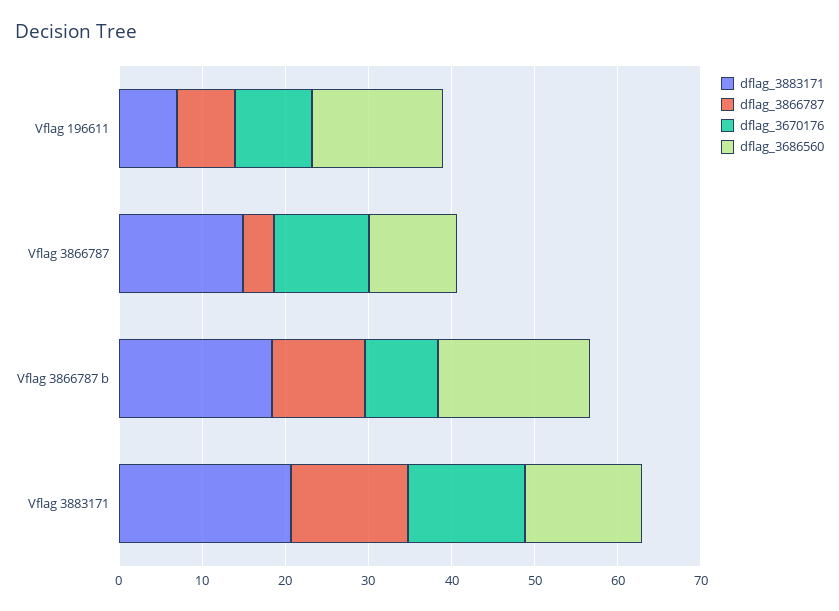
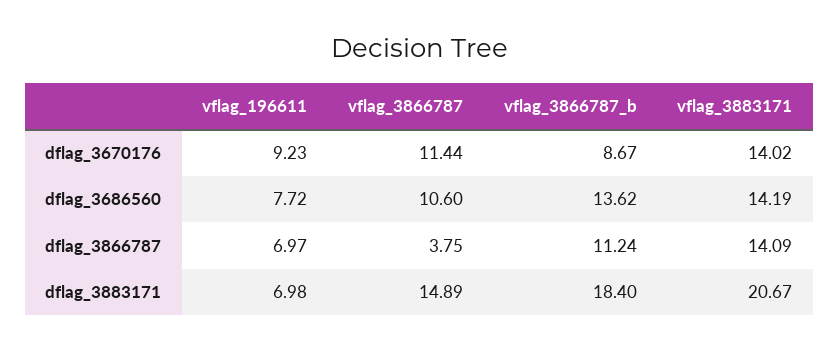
  {
    "dflag_3883171": {
      "Vflag 196611": 6.98,
      "Vflag 3866787": 14.89,
      "Vflag 3866787 b": 18.4,
      "Vflag 3883171": 20.67
    },
    "dflag_3866787": {
      "Vflag 196611": 6.97,
      "Vflag 3866787": 3.75,
      "Vflag 3866787 b": 11.24,
      "Vflag 3883171": 14.09
    },
    "dflag_3670176": {
      "Vflag 196611": 9.23,
      "Vflag 3866787": 11.44,
      "Vflag 3866787 b": 8.67,
      "Vflag 3883171": 14.02
    },
    "dflag_3686560": {
-     "Vflag 196611": 16,
+     "Vflag 196611": 7.72,
      "Vflag 3866787": 10.6,
-     "Vflag 3866787 b": 18,
+     "Vflag 3866787 b": 13.62,
      "Vflag 3883171": 14.19
    }
  }

